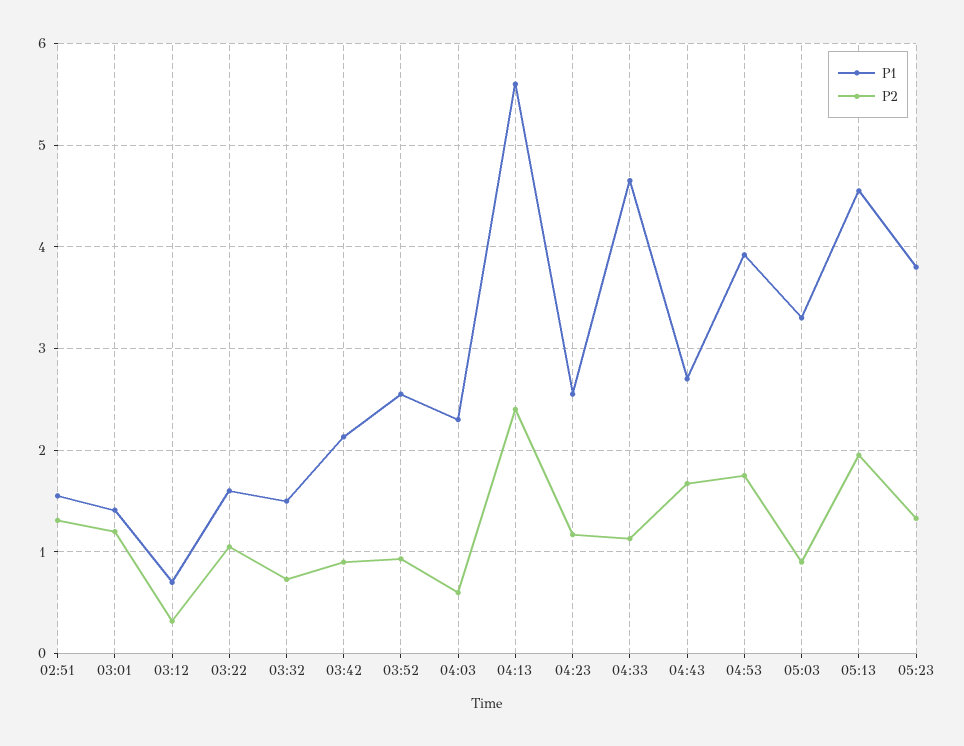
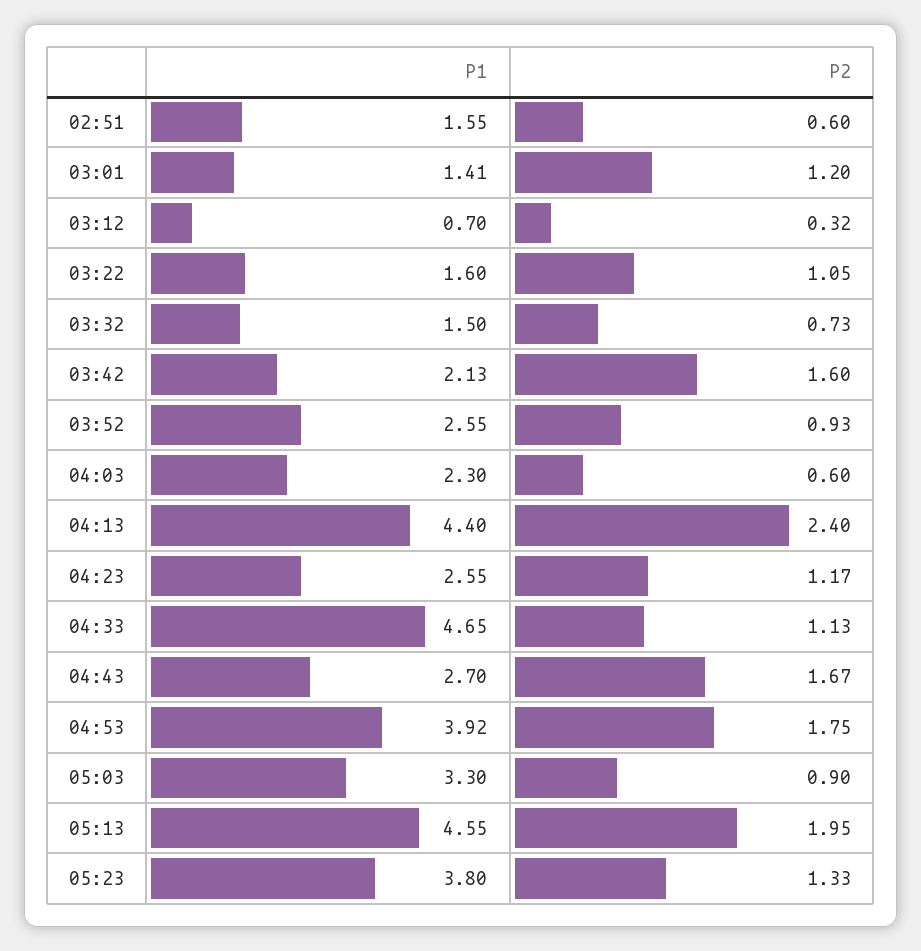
  {
    "P1": {
      "02:51": 1.55,
      "03:01": 1.41,
      "03:12": 0.7,
      "03:22": 1.6,
      "03:32": 1.5,
      "03:42": 2.13,
      "03:52": 2.55,
      "04:03": 2.3,
-     "04:13": 5.6,
+     "04:13": 4.4,
      "04:23": 2.55,
      "04:33": 4.65,
      "04:43": 2.7,
      "04:53": 3.92,
      "05:03": 3.3,
      "05:13": 4.55,
      "05:23": 3.8
    },
    "P2": {
-     "02:51": 1.3,
+     "02:51": 0.6,
      "03:01": 1.2,
      "03:12": 0.32,
      "03:22": 1.05,
      "03:32": 0.73,
-     "03:42": 0.9,
+     "03:42": 1.6,
      "03:52": 0.93,
      "04:03": 0.6,
      "04:13": 2.4,
      "04:23": 1.17,
      "04:33": 1.13,
      "04:43": 1.67,
      "04:53": 1.75,
      "05:03": 0.9,
      "05:13": 1.95,
      "05:23": 1.33
    }
  }

